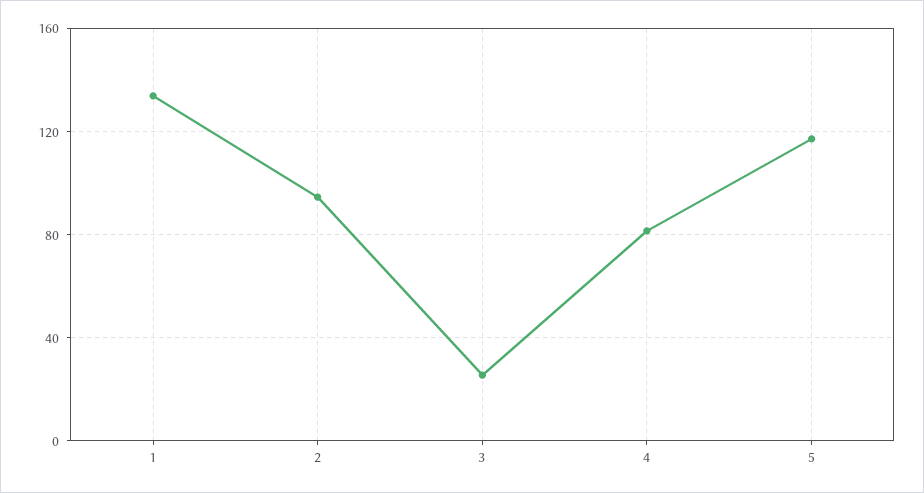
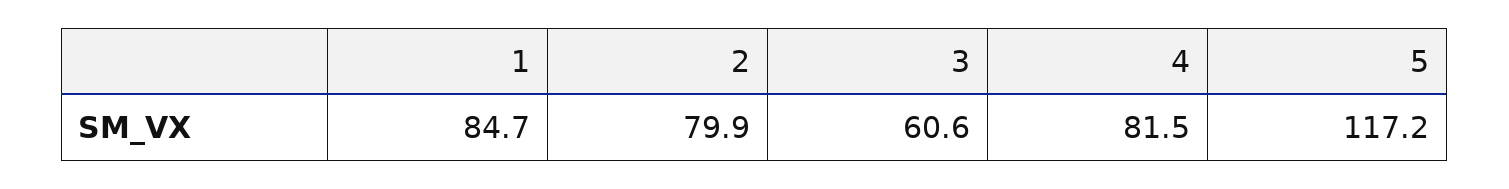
  {
-   "1": 135,
+   "1": 84.7,
-   "2": 95,
+   "2": 79.9,
-   "3": 25,
+   "3": 60.6,
    "4": 81.5,
    "5": 117.2
  }

